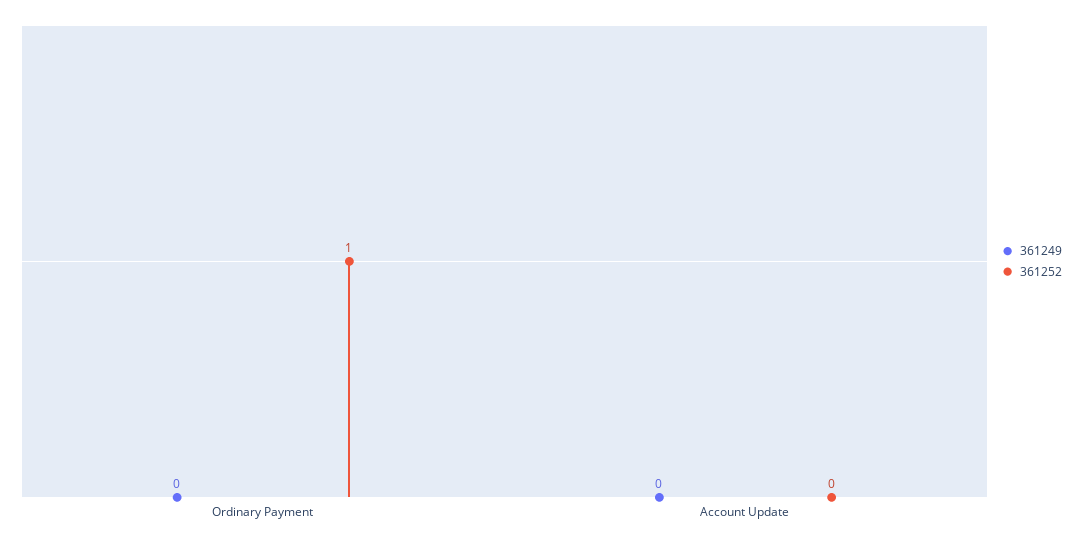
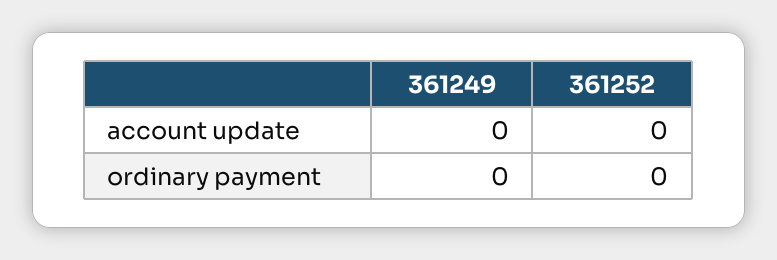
  {
    "361249": {
      "Ordinary Payment": 0,
      "Account Update": 0
    },
    "361252": {
-     "Ordinary Payment": 1,
+     "Ordinary Payment": 0,
      "Account Update": 0
    }
  }

